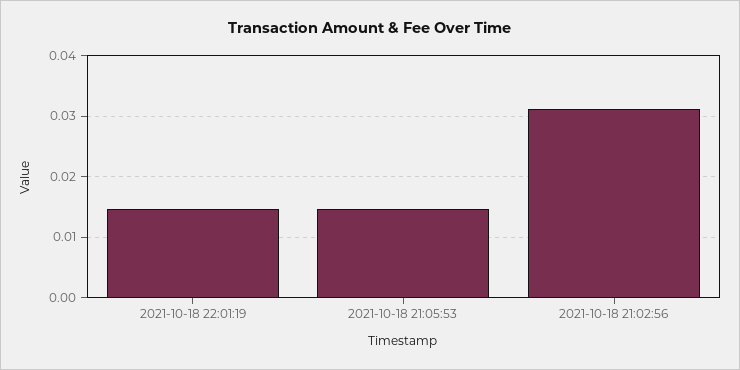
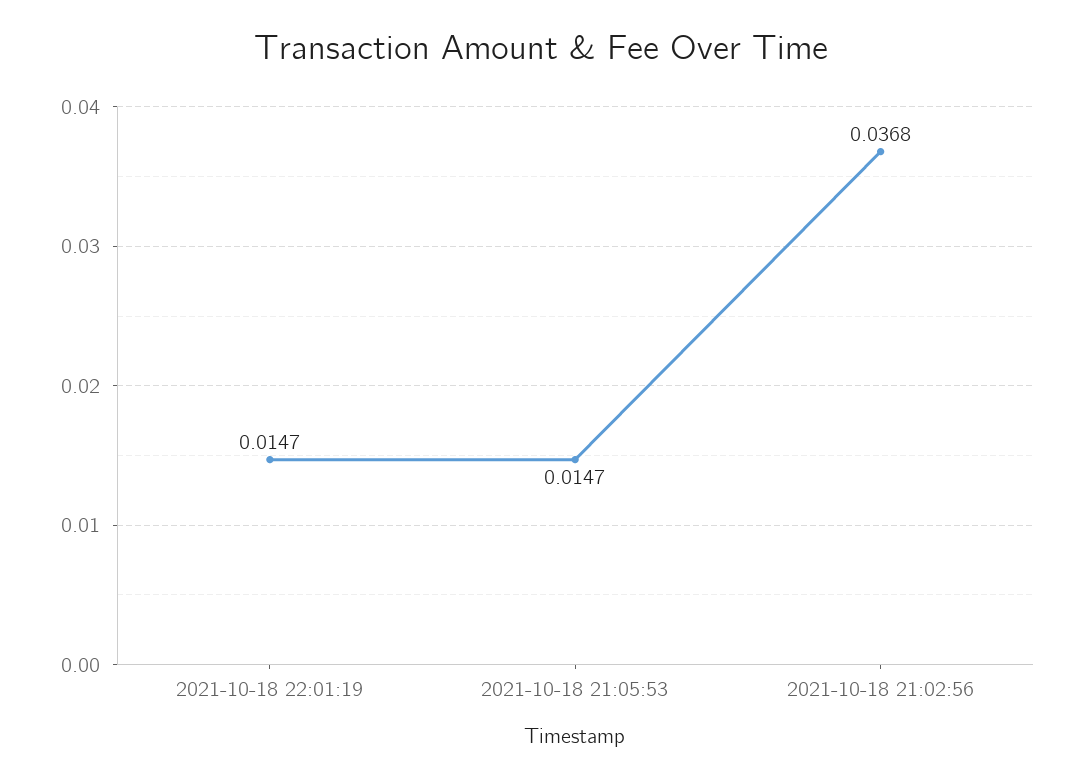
  {
    "2021-10-18 22:01:19": 0.0147,
    "2021-10-18 21:05:53": 0.0147,
-   "2021-10-18 21:02:56": 0.031
+   "2021-10-18 21:02:56": 0.0368
  }

